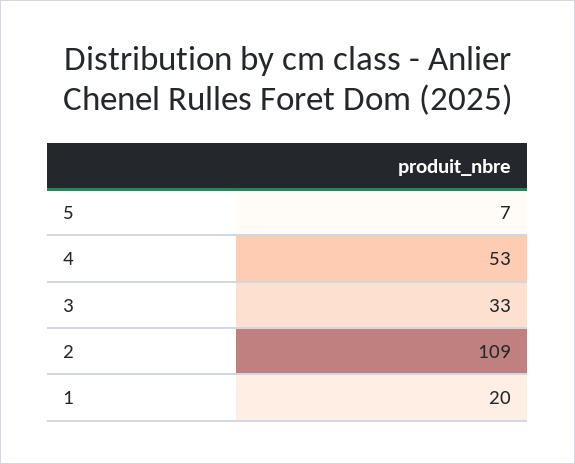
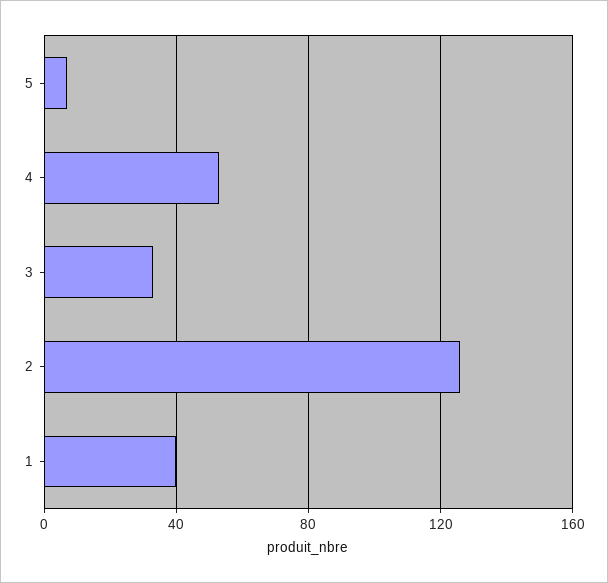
  {
    "5": 7,
    "4": 53,
    "3": 33,
-   "2": 109,
+   "2": 125,
-   "1": 20
+   "1": 40
  }

